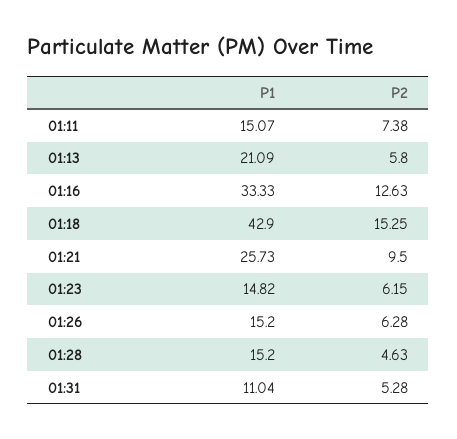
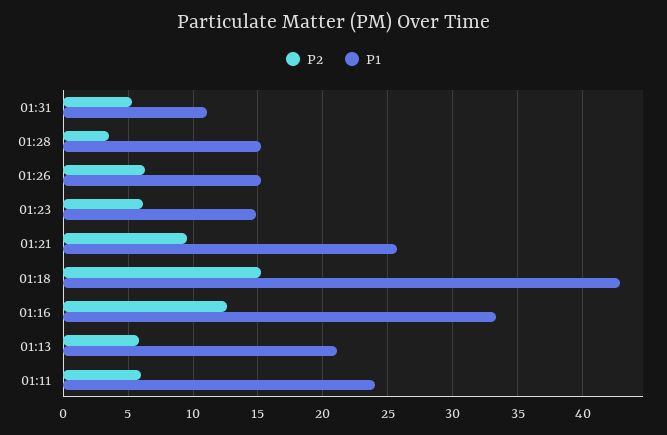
  {
    "P1": {
-     "01:11": 15.07,
+     "01:11": 24,
      "01:13": 21.09,
      "01:16": 33.33,
      "01:18": 42.9,
      "01:21": 25.73,
      "01:23": 14.82,
      "01:26": 15.2,
      "01:28": 15.2,
      "01:31": 11.04
    },
    "P2": {
-     "01:11": 7.38,
+     "01:11": 6,
      "01:13": 5.8,
      "01:16": 12.63,
      "01:18": 15.25,
      "01:21": 9.5,
      "01:23": 6.15,
      "01:26": 6.28,
-     "01:28": 4.63,
+     "01:28": 3.5,
      "01:31": 5.28
    }
  }

